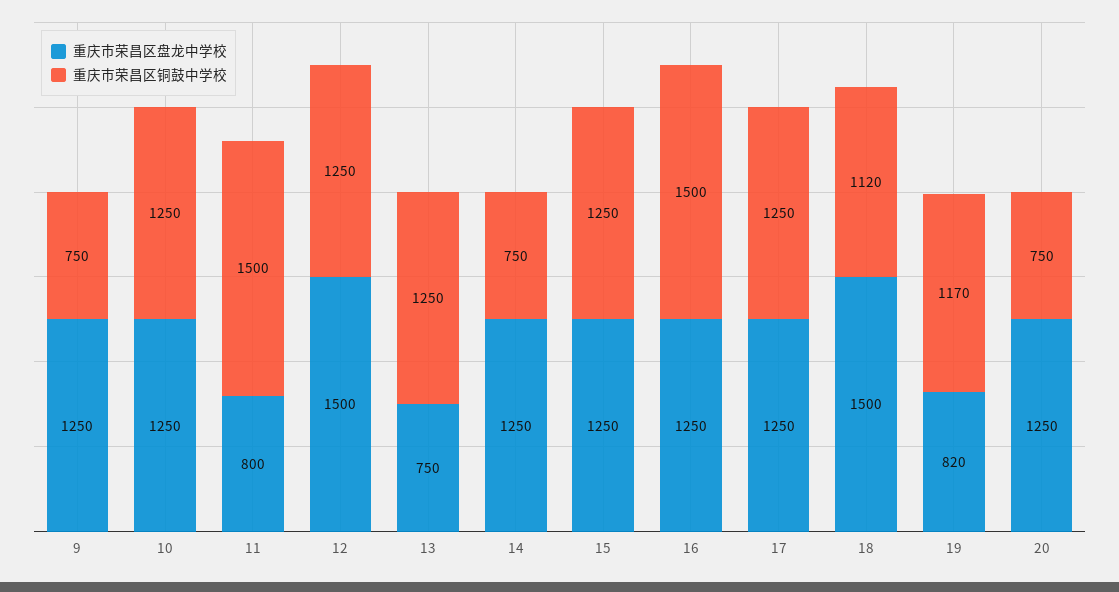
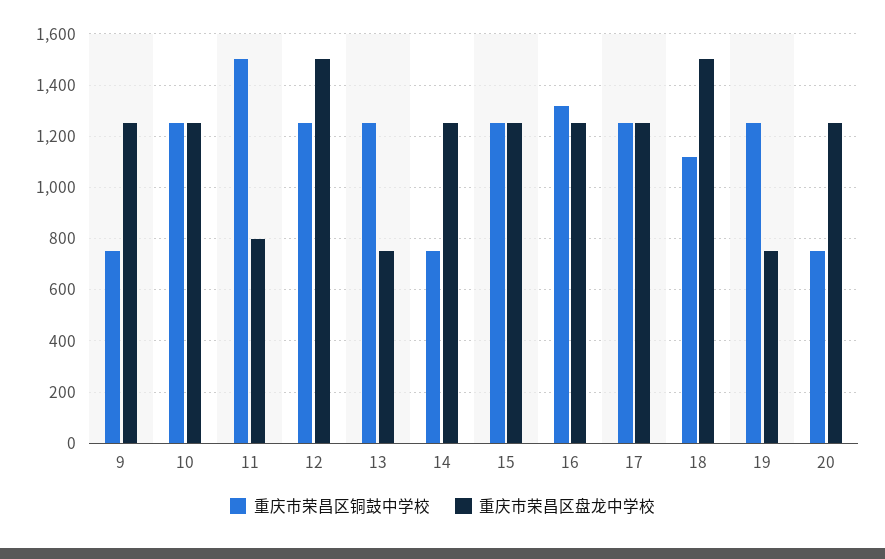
  {
    "重庆市荣昌区盘龙中学校": {
      "9": 1250,
      "10": 1250,
      "11": 800,
      "12": 1500,
      "13": 750,
      "14": 1250,
      "15": 1250,
      "16": 1250,
      "17": 1250,
      "18": 1500,
-     "19": 820,
+     "19": 750,
      "20": 1250
    },
    "重庆市荣昌区铜鼓中学校": {
      "9": 750,
      "10": 1250,
      "11": 1500,
      "12": 1250,
      "13": 1250,
      "14": 750,
      "15": 1250,
-     "16": 1500,
+     "16": 1325,
      "17": 1250,
      "18": 1120,
-     "19": 1170,
+     "19": 1250,
      "20": 750
    }
  }

